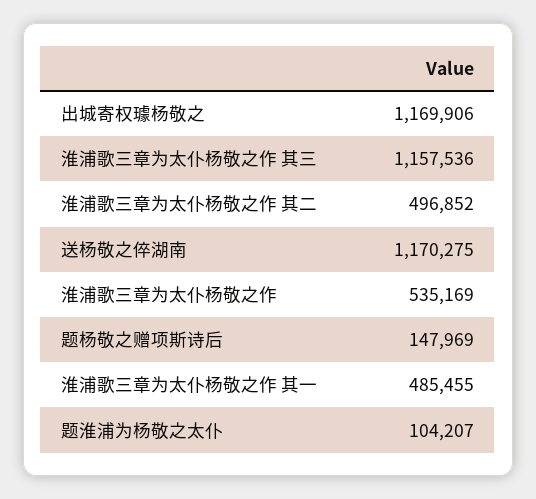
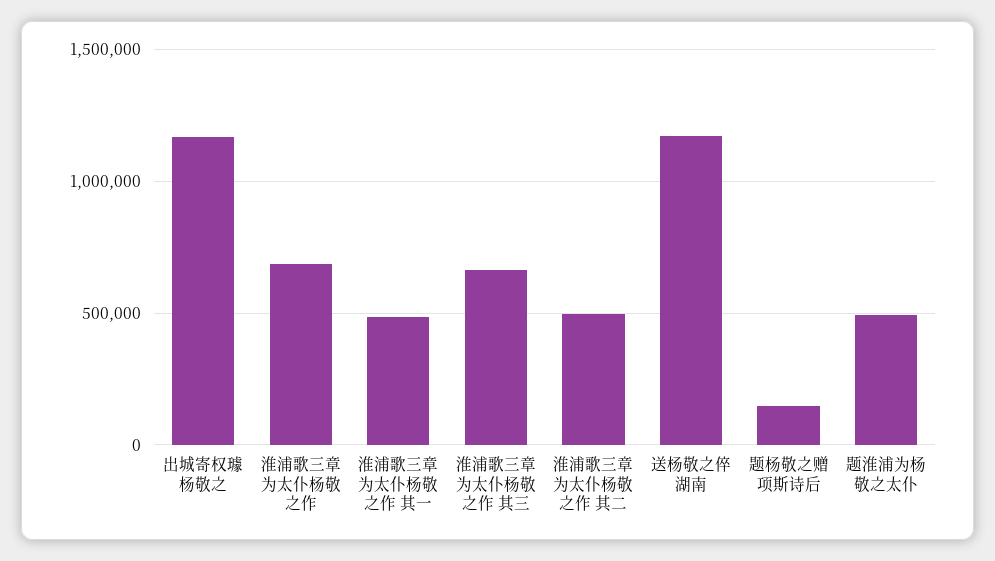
  {
    "出城寄权璩杨敬之": 1169906,
-   "淮浦歌三章为太仆杨敬之作 其三": 1157536,
+   "淮浦歌三章为太仆杨敬之作 其三": 650000,
    "淮浦歌三章为太仆杨敬之作 其二": 496852,
    "送杨敬之倅湖南": 1170275,
-   "淮浦歌三章为太仆杨敬之作": 535169,
+   "淮浦歌三章为太仆杨敬之作": 700000,
    "题杨敬之赠项斯诗后": 147969,
    "淮浦歌三章为太仆杨敬之作 其一": 485455,
-   "题淮浦为杨敬之太仆": 104207
+   "题淮浦为杨敬之太仆": 500000
  }

